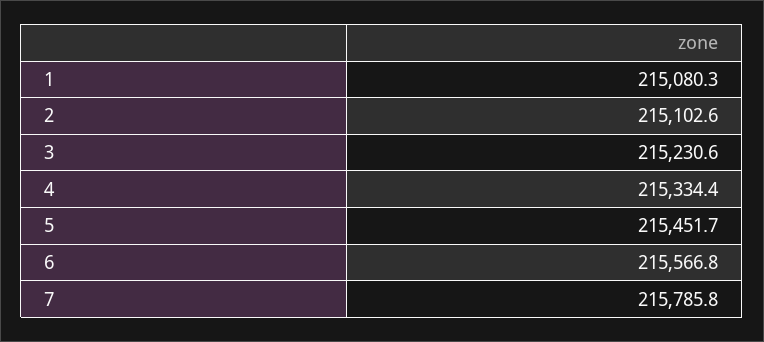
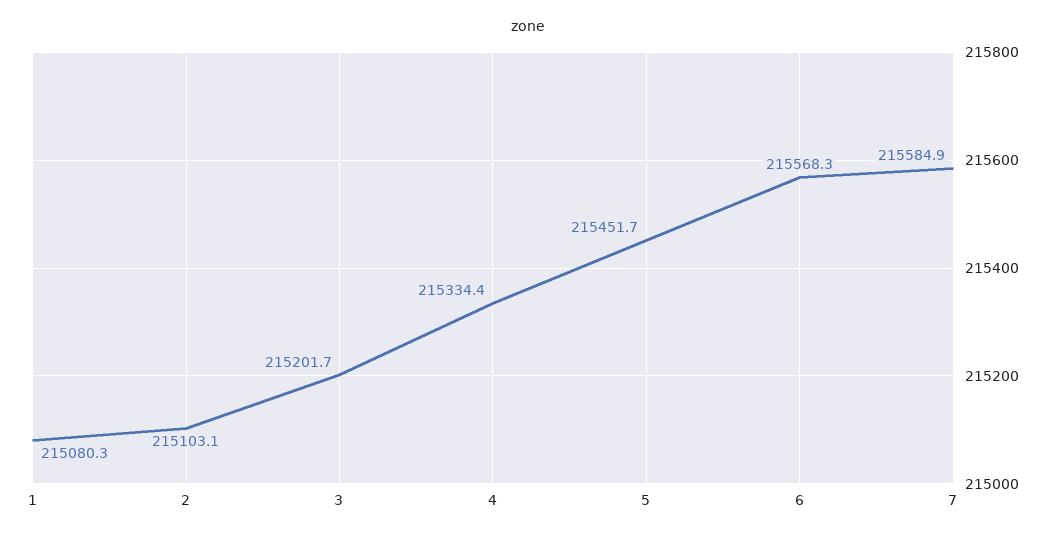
  {
    "1": 215080.3,
-   "2": 215102.6,
+   "2": 215103.1,
-   "3": 215230.6,
+   "3": 215201.7,
    "4": 215334.4,
    "5": 215451.7,
-   "6": 215566.8,
+   "6": 215568.3,
-   "7": 215785.8
+   "7": 215584.9
  }

